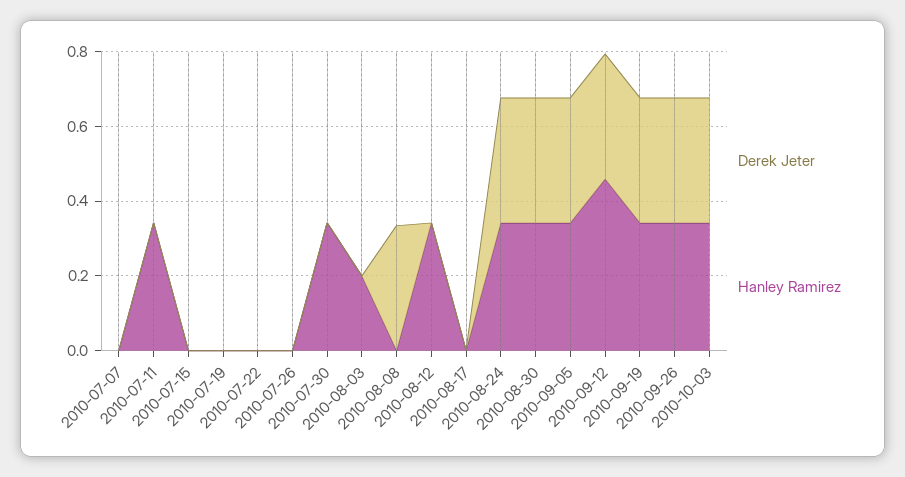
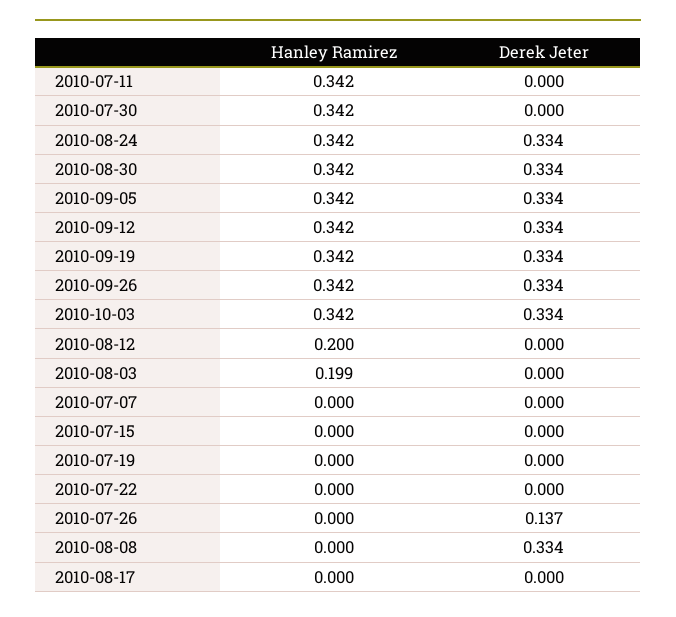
  {
    "Derek Jeter": {
      "2010-07-07": 0,
      "2010-07-11": 0,
      "2010-07-15": 0,
      "2010-07-19": 0,
      "2010-07-22": 0,
-     "2010-07-26": 0,
+     "2010-07-26": 0.137,
      "2010-07-30": 0,
      "2010-08-03": 0,
      "2010-08-08": 0.334,
      "2010-08-12": 0,
      "2010-08-17": 0,
      "2010-08-24": 0.334,
      "2010-08-30": 0.334,
      "2010-09-05": 0.334,
      "2010-09-12": 0.334,
      "2010-09-19": 0.334,
      "2010-09-26": 0.334,
      "2010-10-03": 0.334
    },
    "Hanley Ramirez": {
      "2010-07-07": 0,
      "2010-07-11": 0.342,
      "2010-07-15": 0,
      "2010-07-19": 0,
      "2010-07-22": 0,
      "2010-07-26": 0,
      "2010-07-30": 0.342,
      "2010-08-03": 0.199,
      "2010-08-08": 0,
-     "2010-08-12": 0.35,
+     "2010-08-12": 0.2,
      "2010-08-17": 0,
      "2010-08-24": 0.342,
      "2010-08-30": 0.342,
      "2010-09-05": 0.342,
-     "2010-09-12": 0.45,
+     "2010-09-12": 0.342,
      "2010-09-19": 0.342,
      "2010-09-26": 0.342,
      "2010-10-03": 0.342
    }
  }

